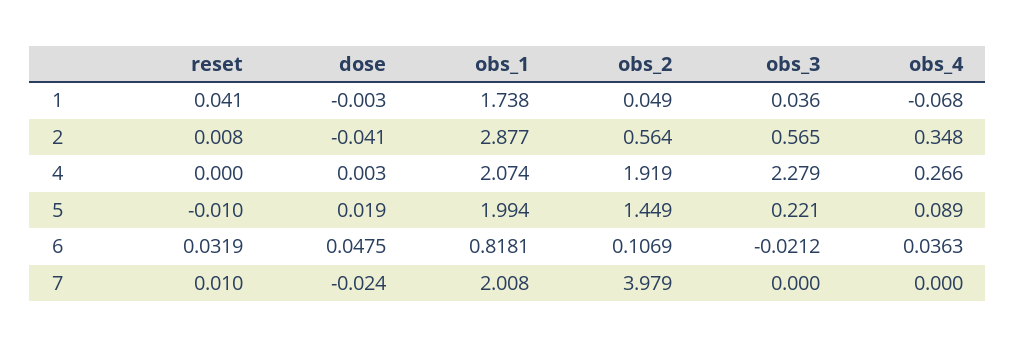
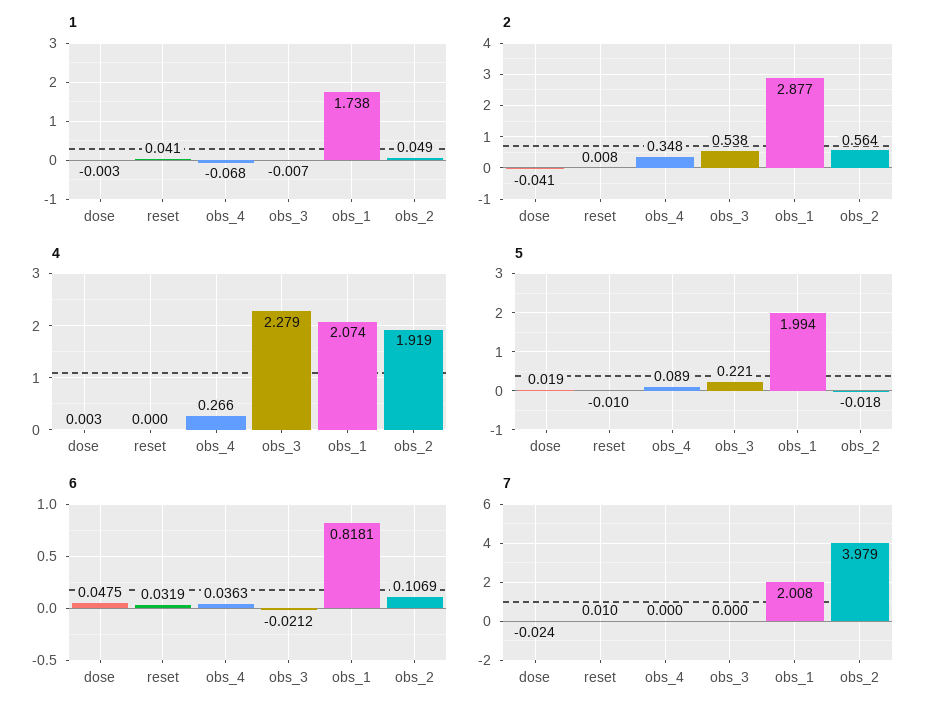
  {
    "1": {
      "reset": 0.041,
      "dose": -0.003,
      "obs_1": 1.738,
      "obs_2": 0.049,
-     "obs_3": 0.036,
+     "obs_3": -0.007,
      "obs_4": -0.068
    },
    "2": {
      "reset": 0.008,
      "dose": -0.041,
      "obs_1": 2.877,
      "obs_2": 0.564,
-     "obs_3": 0.565,
+     "obs_3": 0.538,
      "obs_4": 0.348
    },
    "4": {
      "reset": 0,
      "dose": 0.003,
      "obs_1": 2.074,
      "obs_2": 1.919,
      "obs_3": 2.279,
      "obs_4": 0.266
    },
    "5": {
      "reset": -0.01,
      "dose": 0.019,
      "obs_1": 1.994,
-     "obs_2": 1.449,
+     "obs_2": -0.018,
      "obs_3": 0.221,
      "obs_4": 0.089
    },
    "6": {
      "reset": 0.0319,
      "dose": 0.0475,
      "obs_1": 0.8181,
      "obs_2": 0.1069,
      "obs_3": -0.0212,
      "obs_4": 0.0363
    },
    "7": {
      "reset": 0.01,
      "dose": -0.024,
      "obs_1": 2.008,
      "obs_2": 3.979,
      "obs_3": 0,
      "obs_4": 0
    }
  }

